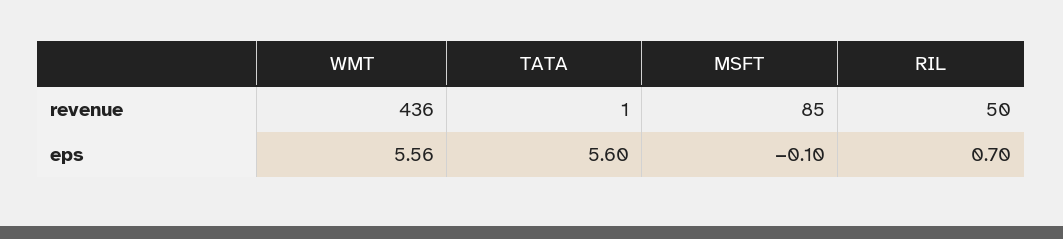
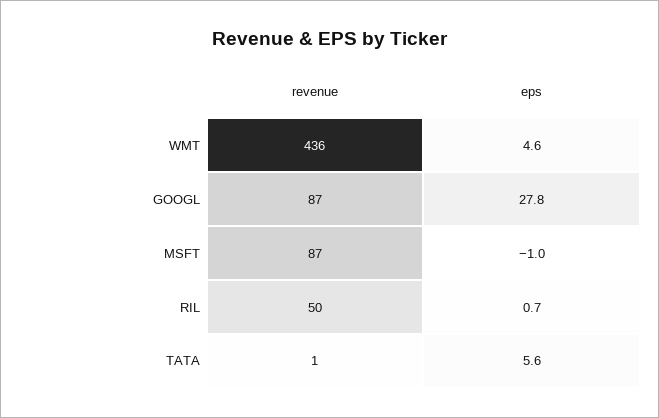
  {
    "WMT": {
      "revenue": 436,
-     "eps": 5.56
+     "eps": 4.6
    },
    "TATA": {
      "revenue": 1,
      "eps": 5.6
    },
    "MSFT": {
-     "revenue": 85,
+     "revenue": 87,
-     "eps": -0.1
+     "eps": -1
    },
    "RIL": {
      "revenue": 50,
      "eps": 0.7
-   }
+   },
+   "GOOGL": {
+     "revenue": 87,
+     "eps": 27.8
+   }
  }

